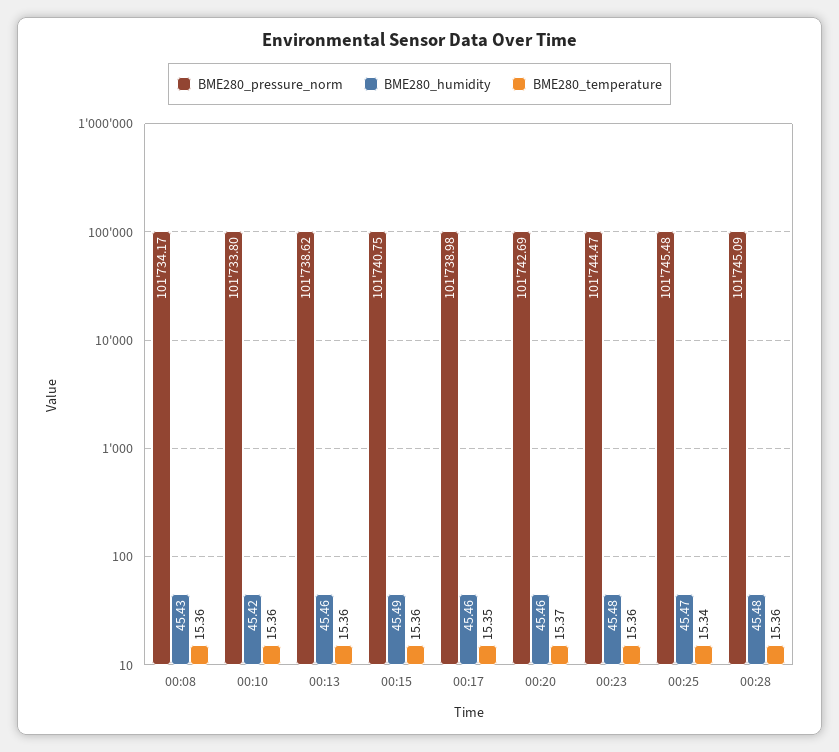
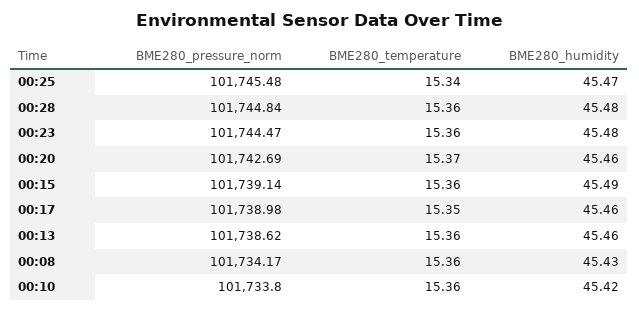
  {
    "BME280_pressure_norm": {
      "00:08": 101734.17,
      "00:10": 101733.8,
      "00:13": 101738.62,
-     "00:15": 101740.75,
+     "00:15": 101739.14,
      "00:17": 101738.98,
      "00:20": 101742.69,
      "00:23": 101744.47,
      "00:25": 101745.48,
-     "00:28": 101745.09
+     "00:28": 101744.84
    },
    "BME280_humidity": {
      "00:08": 45.43,
      "00:10": 45.42,
      "00:13": 45.46,
      "00:15": 45.49,
      "00:17": 45.46,
      "00:20": 45.46,
      "00:23": 45.48,
      "00:25": 45.47,
      "00:28": 45.48
    },
    "BME280_temperature": {
      "00:08": 15.36,
      "00:10": 15.36,
      "00:13": 15.36,
      "00:15": 15.36,
      "00:17": 15.35,
      "00:20": 15.37,
      "00:23": 15.36,
      "00:25": 15.34,
      "00:28": 15.36
    }
  }

